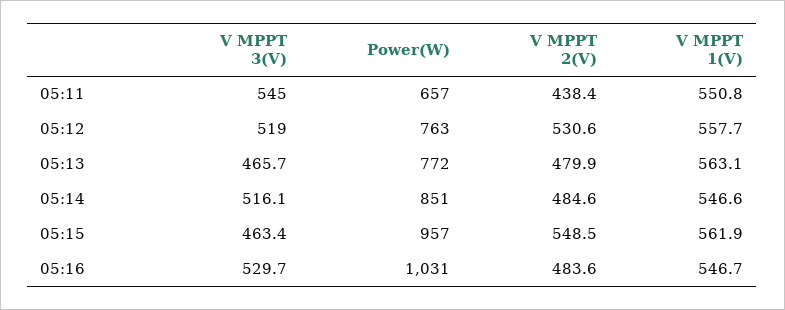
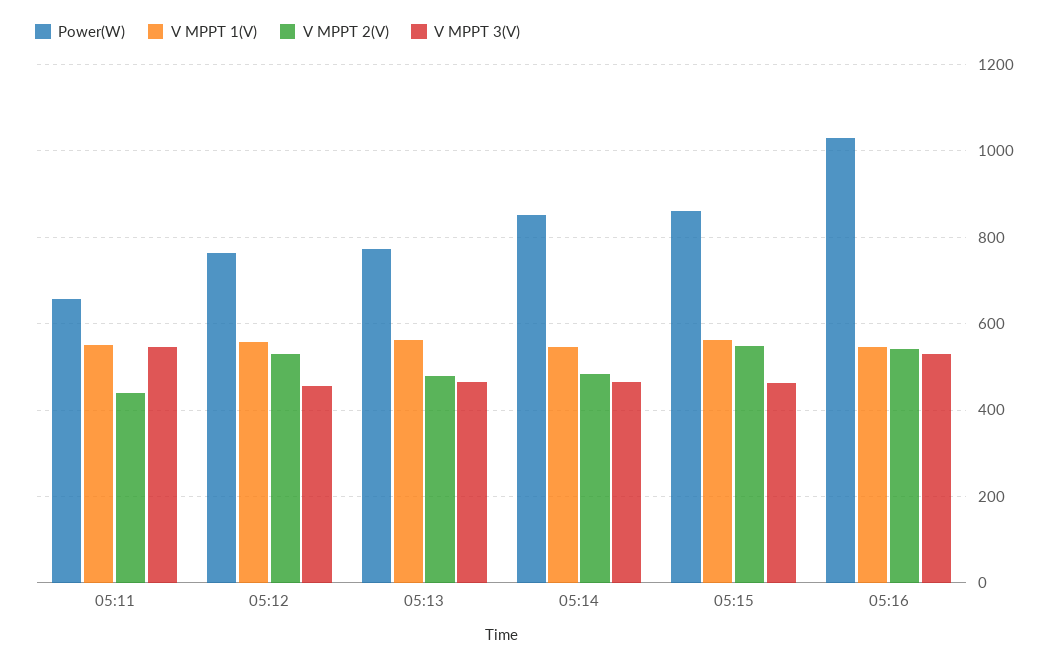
  {
    "V MPPT 3(V)": {
      "05:11": 545,
-     "05:12": 519,
+     "05:12": 460,
      "05:13": 465.7,
-     "05:14": 516.1,
+     "05:14": 460,
      "05:15": 463.4,
      "05:16": 529.7
    },
    "Power(W)": {
      "05:11": 657,
      "05:12": 763,
      "05:13": 772,
      "05:14": 851,
-     "05:15": 957,
+     "05:15": 860,
      "05:16": 1031
    },
    "V MPPT 2(V)": {
      "05:11": 438.4,
      "05:12": 530.6,
      "05:13": 479.9,
      "05:14": 484.6,
      "05:15": 548.5,
-     "05:16": 483.6
+     "05:16": 540
    },
    "V MPPT 1(V)": {
      "05:11": 550.8,
      "05:12": 557.7,
      "05:13": 563.1,
      "05:14": 546.6,
      "05:15": 561.9,
      "05:16": 546.7
    }
  }

